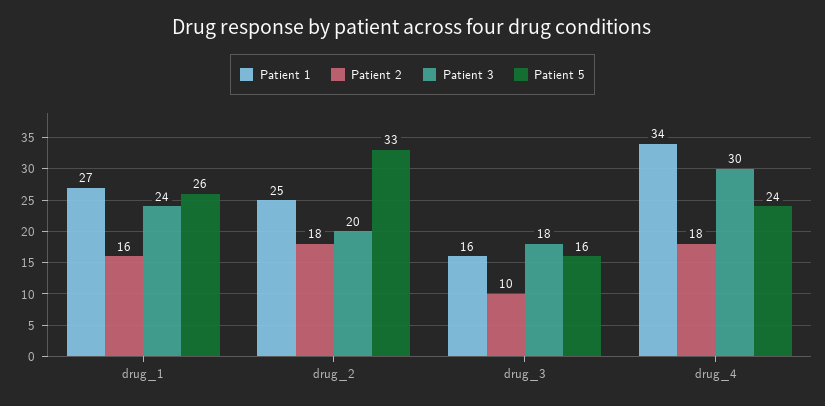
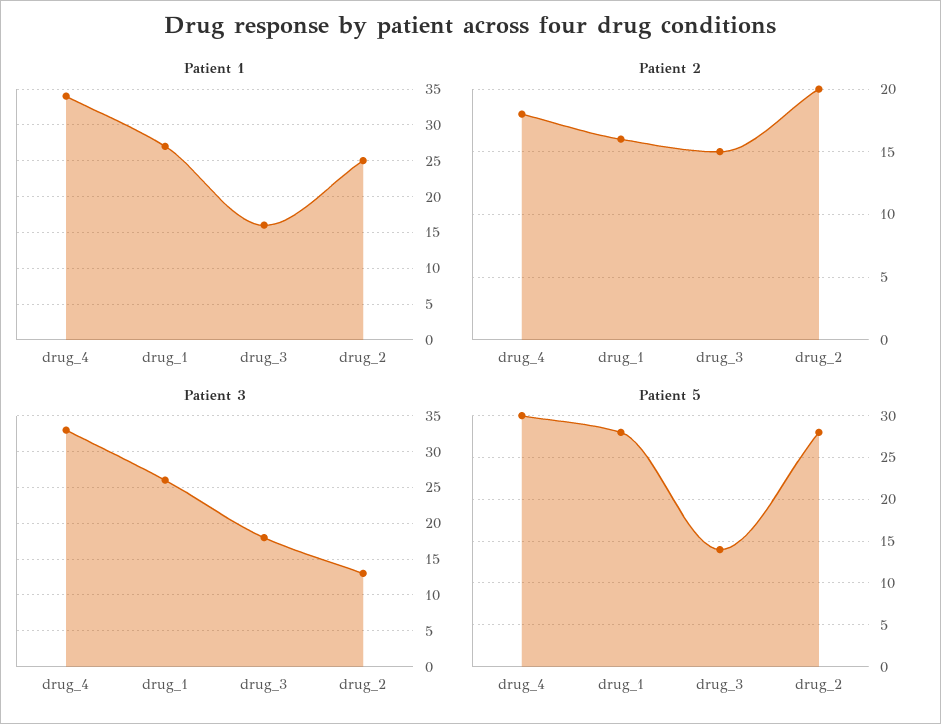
  {
    "Patient 1": {
      "drug_1": 27,
      "drug_2": 25,
      "drug_3": 16,
      "drug_4": 34
    },
    "Patient 2": {
      "drug_1": 16,
-     "drug_2": 18,
+     "drug_2": 20,
-     "drug_3": 10,
+     "drug_3": 15,
      "drug_4": 18
    },
    "Patient 3": {
-     "drug_1": 24,
+     "drug_1": 26,
-     "drug_2": 20,
+     "drug_2": 13,
      "drug_3": 18,
-     "drug_4": 30
+     "drug_4": 33
    },
    "Patient 5": {
-     "drug_1": 26,
+     "drug_1": 28,
-     "drug_2": 33,
+     "drug_2": 28,
-     "drug_3": 16,
+     "drug_3": 14,
-     "drug_4": 24
+     "drug_4": 30
    }
  }

